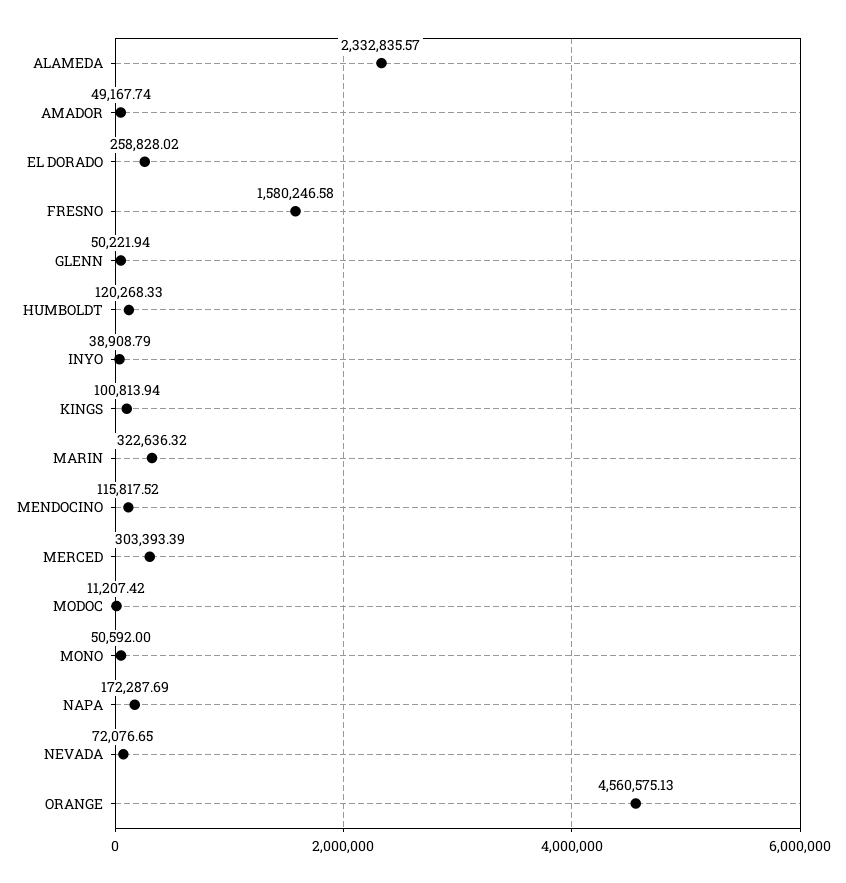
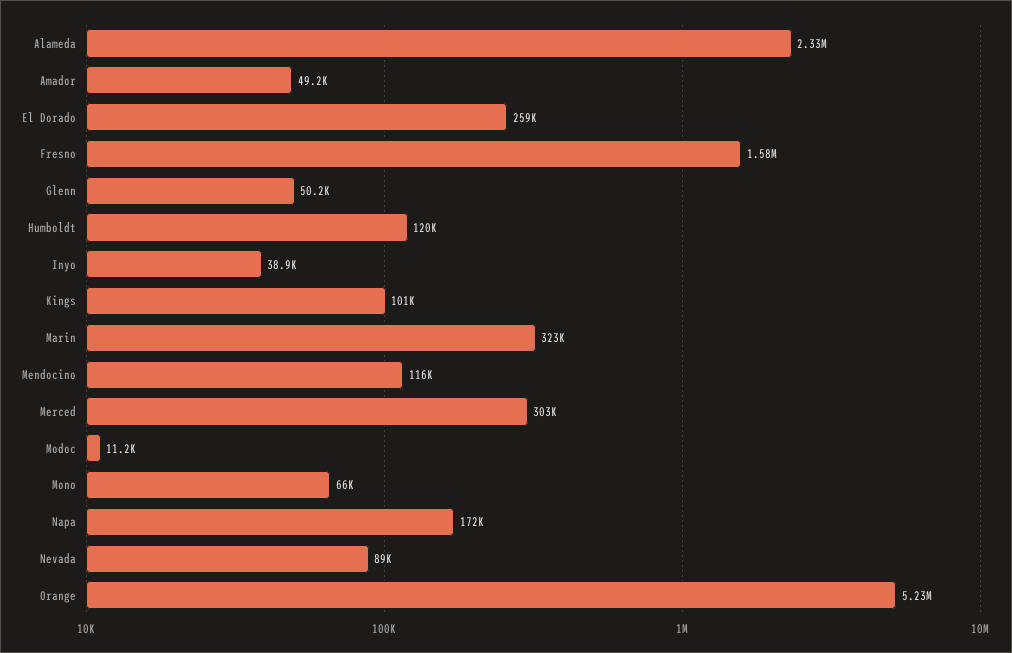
  {
    "ALAMEDA": 2332835.57,
    "AMADOR": 49167.74,
    "EL DORADO": 258828.02,
    "FRESNO": 1580246.58,
    "GLENN": 50221.94,
    "HUMBOLDT": 120268.33,
    "INYO": 38908.79,
    "KINGS": 100813.94,
    "MARIN": 322636.32,
    "MENDOCINO": 115817.52,
    "MERCED": 303393.39,
    "MODOC": 11207.42,
-   "MONO": 50592,
+   "MONO": 66000,
    "NAPA": 172287.69,
-   "NEVADA": 72076.65,
+   "NEVADA": 89000,
-   "ORANGE": 4560575.13
+   "ORANGE": 5230000
  }

